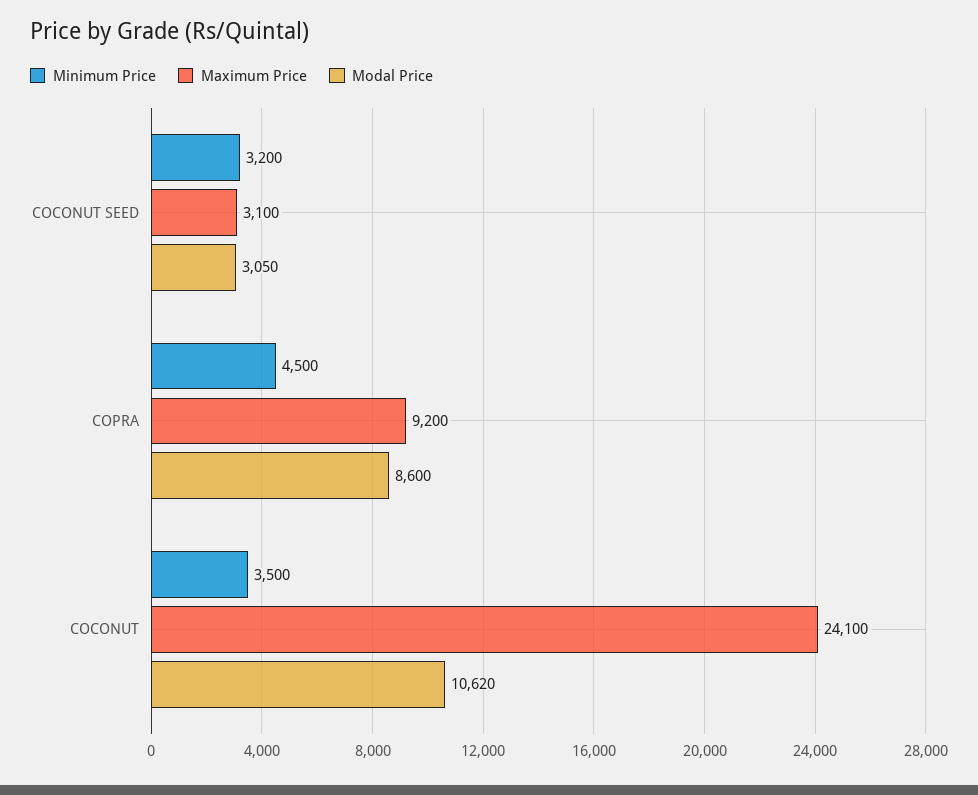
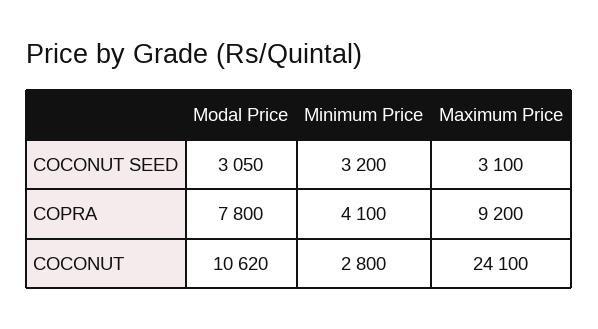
  {
    "Minimum Price": {
      "COCONUT SEED": 3200,
-     "COPRA": 4500,
+     "COPRA": 4100,
-     "COCONUT": 3500
+     "COCONUT": 2800
    },
    "Maximum Price": {
      "COCONUT SEED": 3100,
      "COPRA": 9200,
      "COCONUT": 24100
    },
    "Modal Price": {
      "COCONUT SEED": 3050,
-     "COPRA": 8600,
+     "COPRA": 7800,
      "COCONUT": 10620
    }
  }

